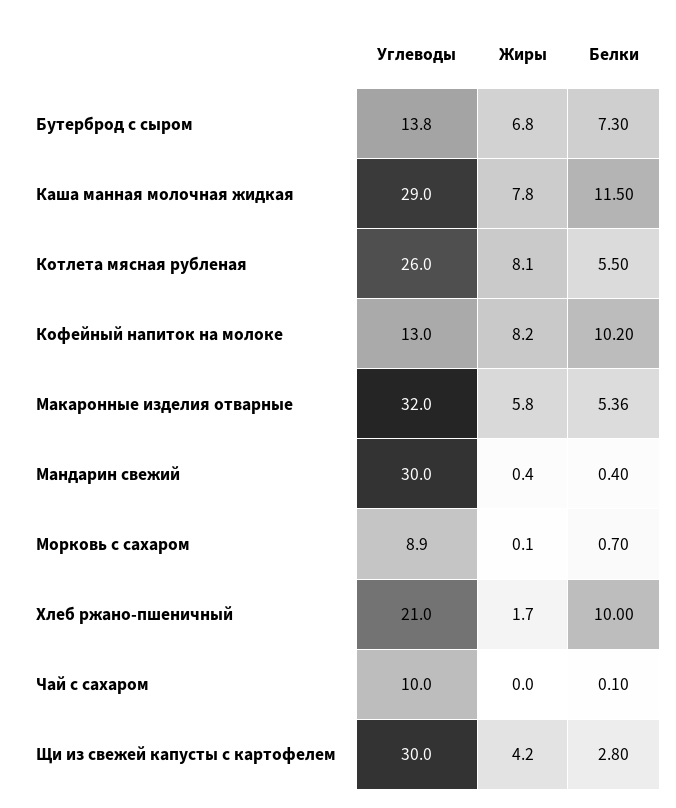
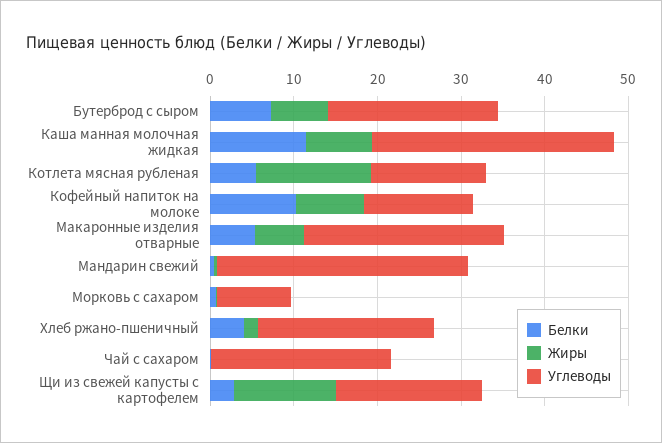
  {
    "Углеводы": {
-     "Бутерброд с сыром": 13.8,
+     "Бутерброд с сыром": 20,
      "Каша манная молочная жидкая": 29,
-     "Котлета мясная рубленая": 26,
+     "Котлета мясная рубленая": 14,
      "Кофейный напиток на молоке": 13,
-     "Макаронные изделия отварные": 32,
+     "Макаронные изделия отварные": 24,
      "Мандарин свежий": 30,
      "Морковь с сахаром": 8.9,
      "Хлеб ржано-пшеничный": 21,
-     "Чай с сахаром": 10,
+     "Чай с сахаром": 22,
-     "Щи из свежей капусты с картофелем": 30
+     "Щи из свежей капусты с картофелем": 18
    },
    "Жиры": {
      "Бутерброд с сыром": 6.8,
      "Каша манная молочная жидкая": 7.8,
-     "Котлета мясная рубленая": 8.1,
+     "Котлета мясная рубленая": 14,
      "Кофейный напиток на молоке": 8.2,
      "Макаронные изделия отварные": 5.8,
      "Мандарин свежий": 0.4,
      "Морковь с сахаром": 0.1,
      "Хлеб ржано-пшеничный": 1.7,
      "Чай с сахаром": 0,
-     "Щи из свежей капусты с картофелем": 4.2
+     "Щи из свежей капусты с картофелем": 12
    },
    "Белки": {
      "Бутерброд с сыром": 7.3,
      "Каша манная молочная жидкая": 11.5,
      "Котлета мясная рубленая": 5.5,
      "Кофейный напиток на молоке": 10.2,
      "Макаронные изделия отварные": 5.36,
      "Мандарин свежий": 0.4,
      "Морковь с сахаром": 0.7,
-     "Хлеб ржано-пшеничный": 10,
+     "Хлеб ржано-пшеничный": 4,
      "Чай с сахаром": 0.1,
      "Щи из свежей капусты с картофелем": 2.8
    }
  }

